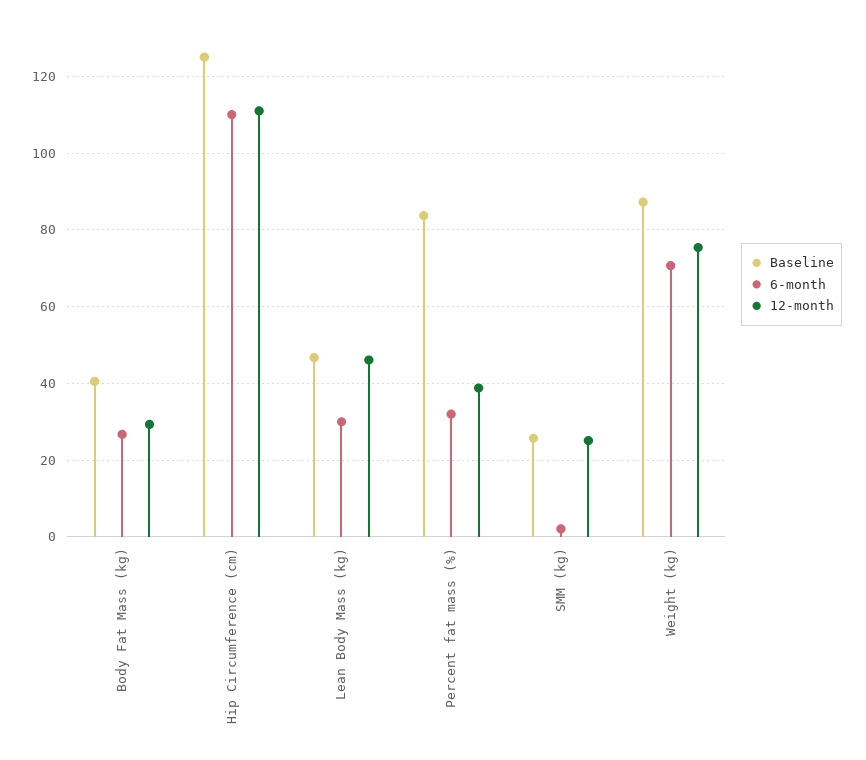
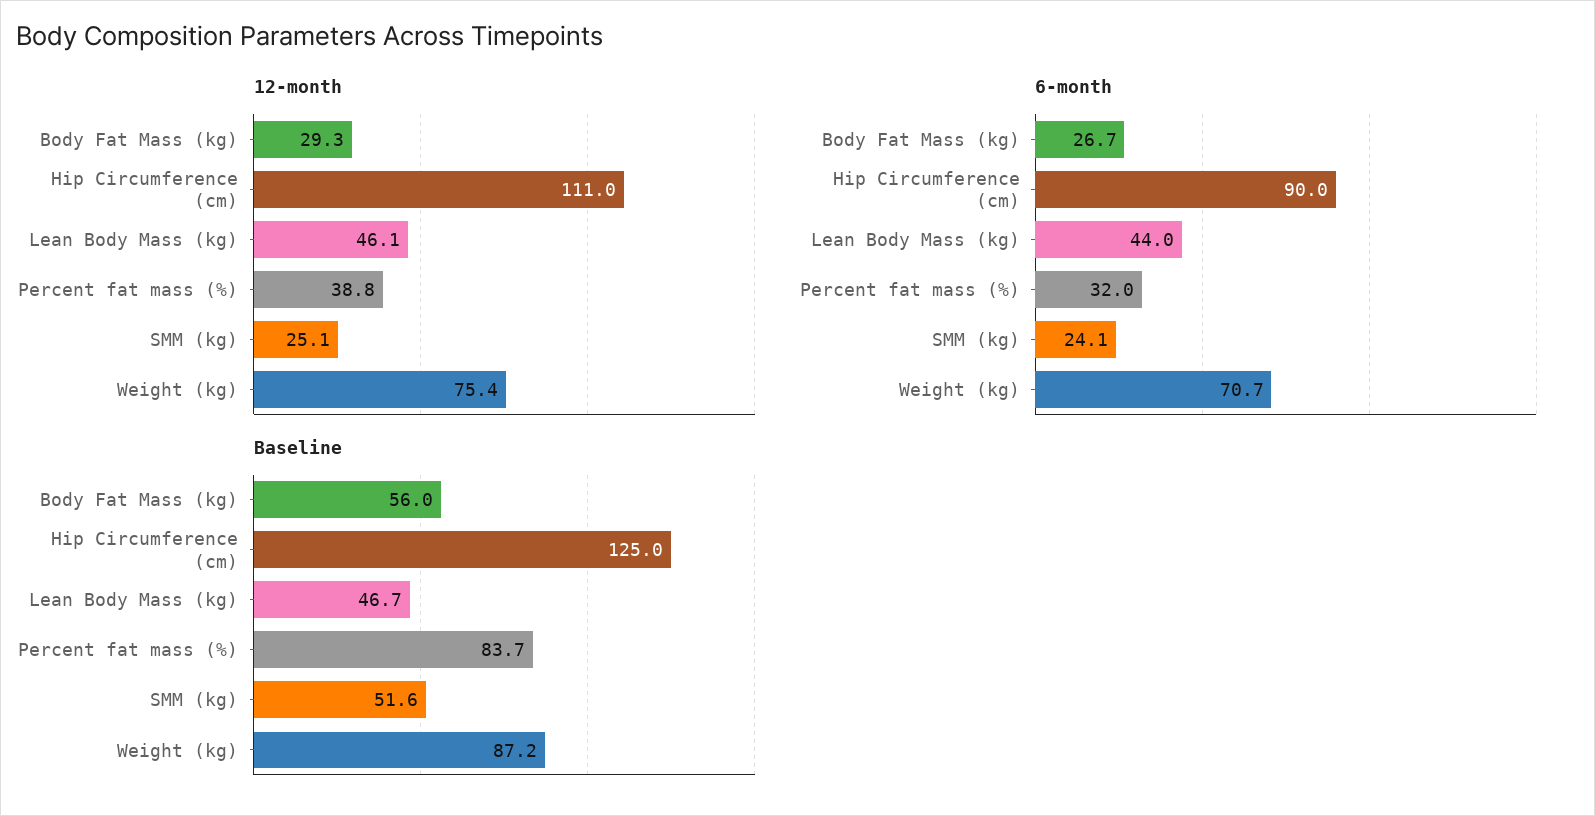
  {
    "Baseline": {
-     "Body Fat Mass (kg)": 40,
+     "Body Fat Mass (kg)": 56,
      "Hip Circumference (cm)": 125,
      "Lean Body Mass (kg)": 46.7,
      "Percent fat mass (%)": 83.7,
-     "SMM (kg)": 26,
+     "SMM (kg)": 51.6,
      "Weight (kg)": 87.2
    },
    "6-month": {
      "Body Fat Mass (kg)": 26.7,
-     "Hip Circumference (cm)": 110,
+     "Hip Circumference (cm)": 90,
-     "Lean Body Mass (kg)": 30,
+     "Lean Body Mass (kg)": 44,
      "Percent fat mass (%)": 32,
-     "SMM (kg)": 2,
+     "SMM (kg)": 24.1,
      "Weight (kg)": 70.7
    },
    "12-month": {
      "Body Fat Mass (kg)": 29.3,
      "Hip Circumference (cm)": 111,
      "Lean Body Mass (kg)": 46.1,
      "Percent fat mass (%)": 38.8,
      "SMM (kg)": 25.1,
      "Weight (kg)": 75.4
    }
  }

